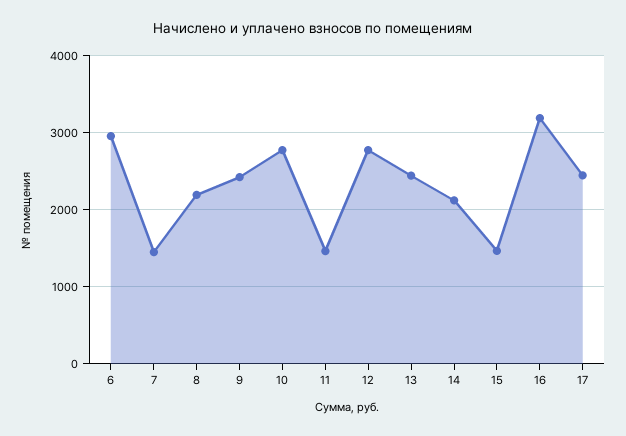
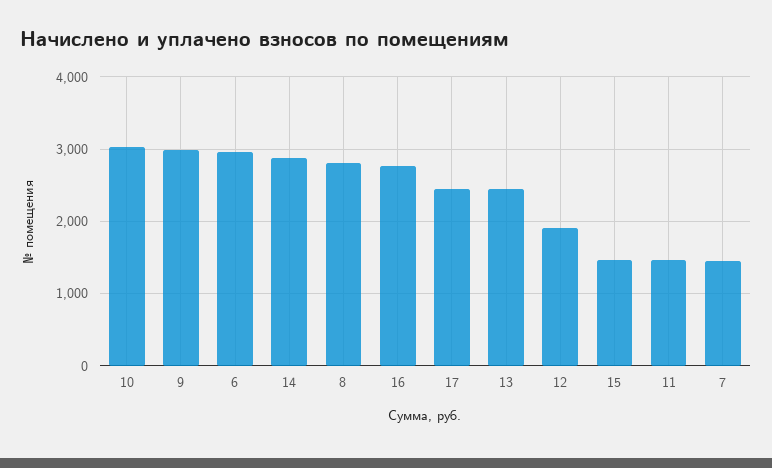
  {
    "6": 3000,
    "7": 1500,
-   "8": 2200,
+   "8": 2800,
-   "9": 2400,
+   "9": 3000,
-   "10": 2800,
+   "10": 3000,
    "11": 1500,
-   "12": 2800,
+   "12": 1900,
    "13": 2400,
-   "14": 2100,
+   "14": 2900,
    "15": 1500,
-   "16": 3200,
+   "16": 2800,
    "17": 2400
  }

